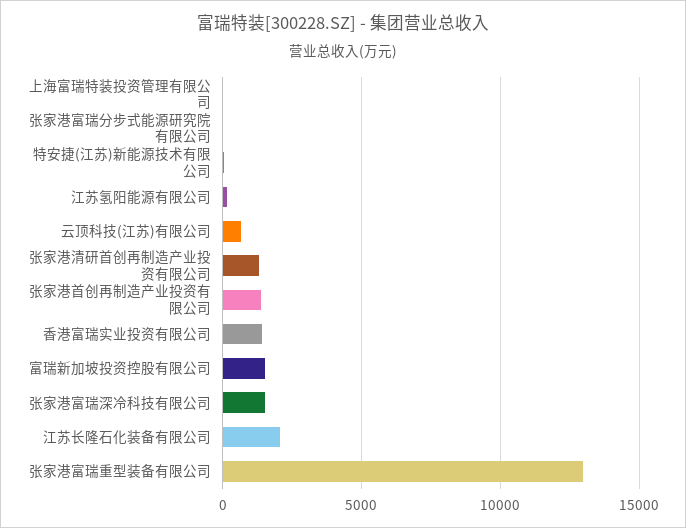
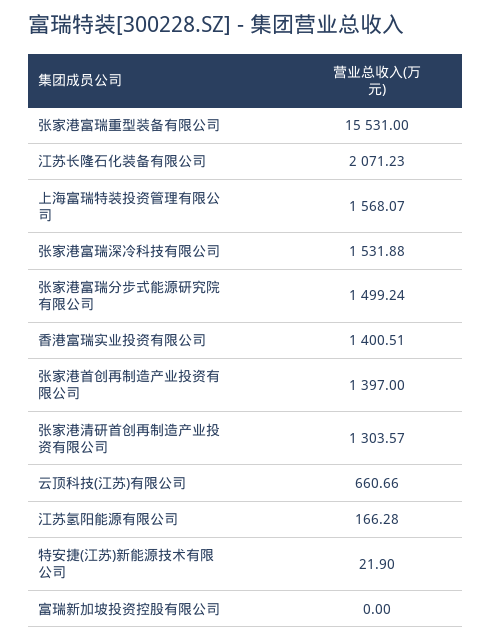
  {
-   "上海富瑞特装投资管理有限公司": 0,
+   "上海富瑞特装投资管理有限公司": 1568.07,
-   "张家港富瑞分步式能源研究院有限公司": 0,
+   "张家港富瑞分步式能源研究院有限公司": 1499.24,
    "特安捷(江苏)新能源技术有限公司": 21.9,
    "江苏氢阳能源有限公司": 166.28,
    "云顶科技(江苏)有限公司": 660.66,
    "张家港清研首创再制造产业投资有限公司": 1303.57,
    "张家港首创再制造产业投资有限公司": 1397,
    "香港富瑞实业投资有限公司": 1400.51,
-   "富瑞新加坡投资控股有限公司": 1500,
+   "富瑞新加坡投资控股有限公司": 0,
    "张家港富瑞深冷科技有限公司": 1531.88,
    "江苏长隆石化装备有限公司": 2071.23,
-   "张家港富瑞重型装备有限公司": 13000
+   "张家港富瑞重型装备有限公司": 15531
  }

